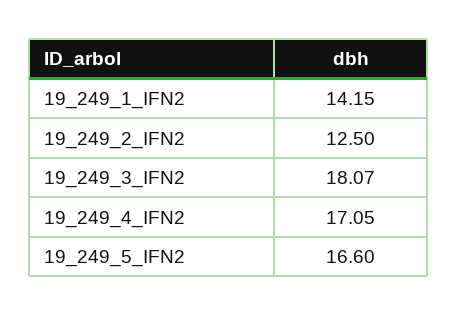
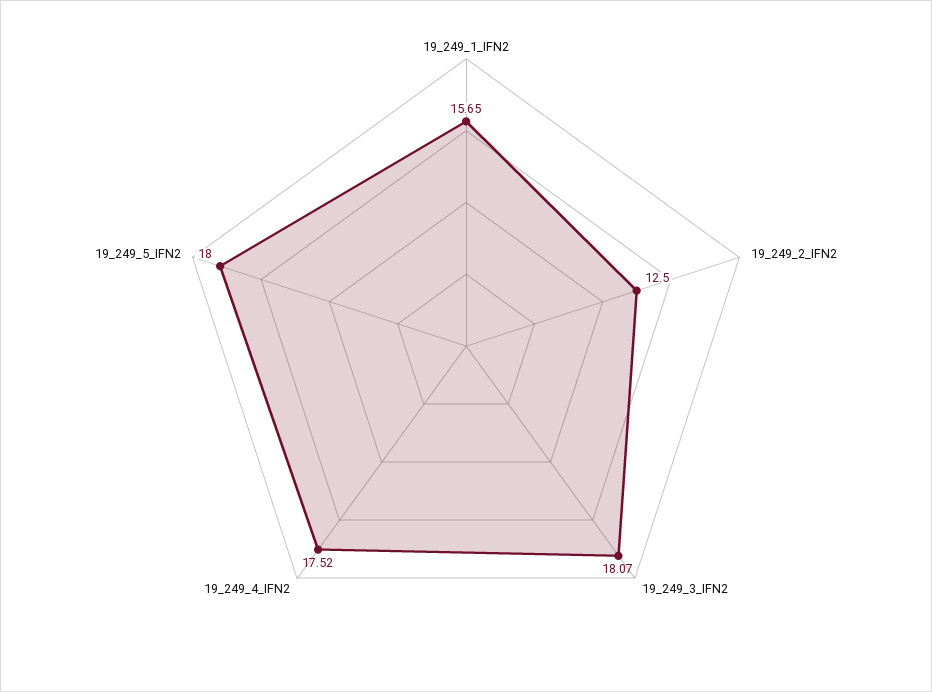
  {
-   "19_249_1_IFN2": 14.15,
+   "19_249_1_IFN2": 15.65,
    "19_249_2_IFN2": 12.5,
    "19_249_3_IFN2": 18.07,
-   "19_249_4_IFN2": 17.05,
+   "19_249_4_IFN2": 17.52,
-   "19_249_5_IFN2": 16.6
+   "19_249_5_IFN2": 18
  }

